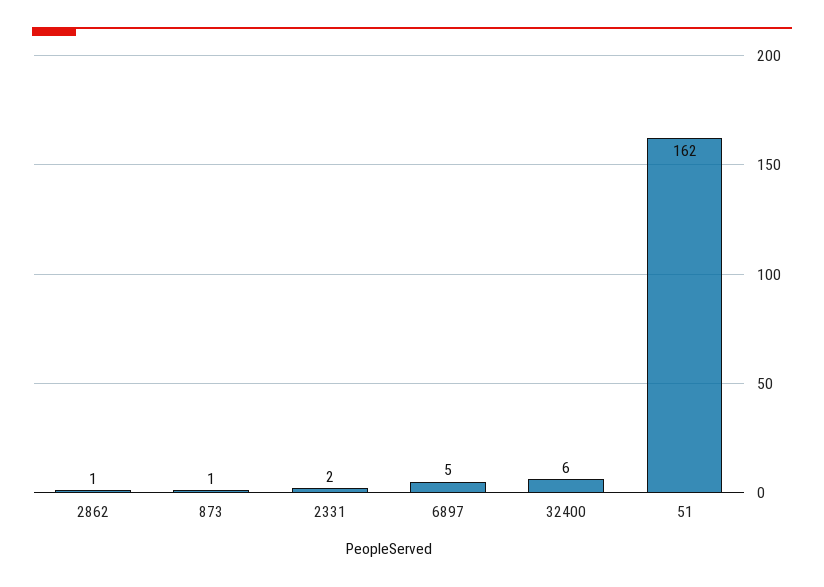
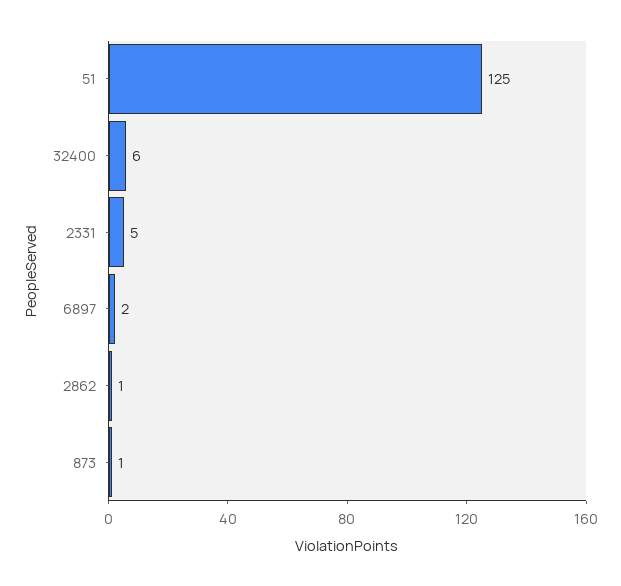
  {
    "2862": 1,
    "873": 1,
-   "2331": 2,
+   "2331": 5,
-   "6897": 5,
+   "6897": 2,
    "32400": 6,
-   "51": 162
+   "51": 125
  }

